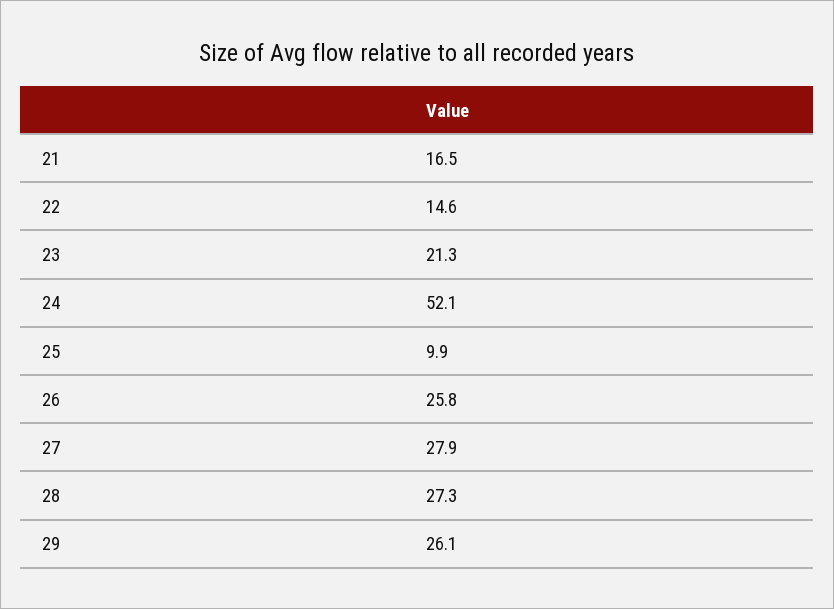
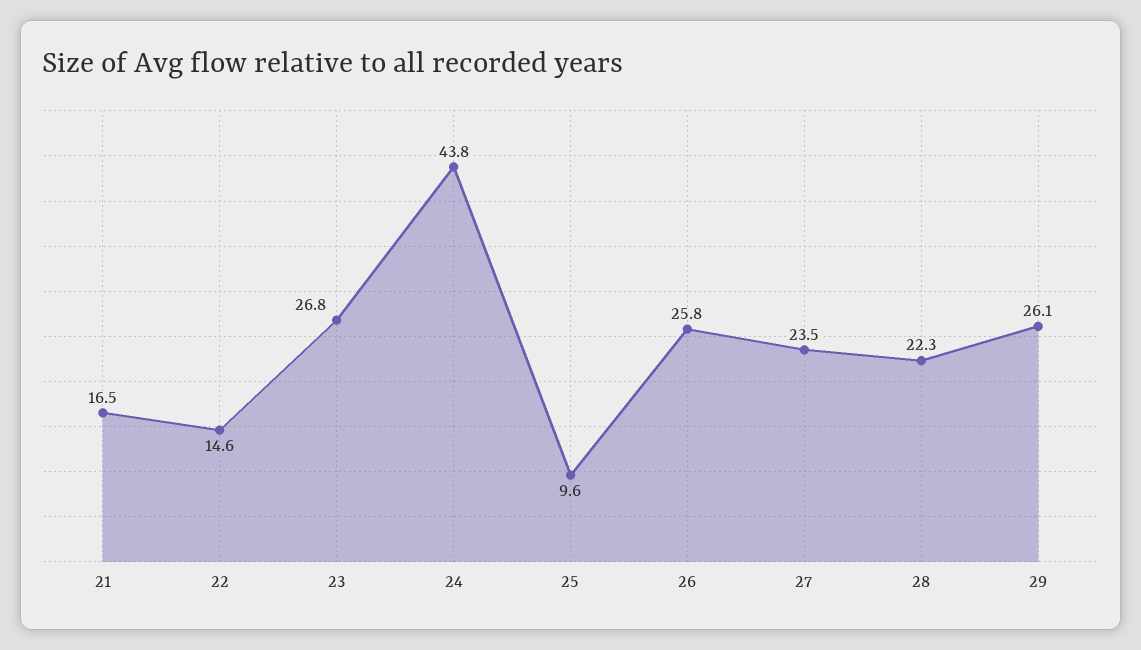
  {
    "21": 16.5,
    "22": 14.6,
-   "23": 21.3,
+   "23": 26.8,
-   "24": 52.1,
+   "24": 43.8,
-   "25": 9.9,
+   "25": 9.6,
    "26": 25.8,
-   "27": 27.9,
+   "27": 23.5,
-   "28": 27.3,
+   "28": 22.3,
    "29": 26.1
  }

